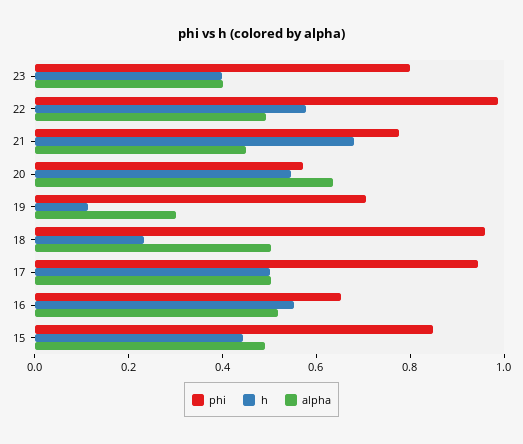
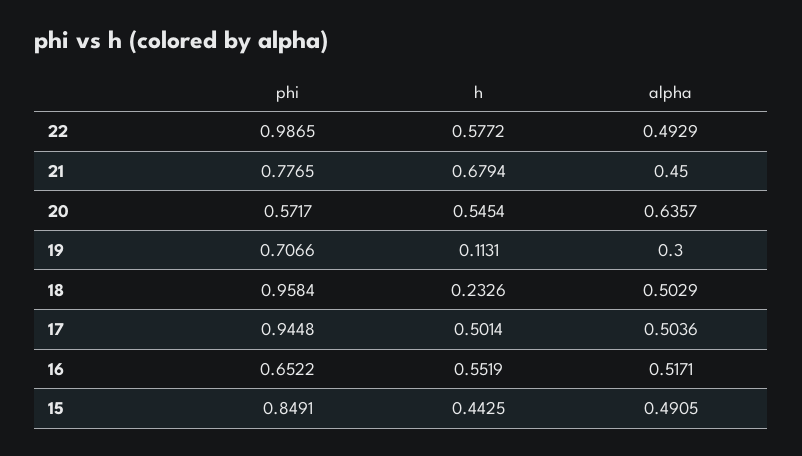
  {
    "phi": {
-     "23": 0.8,
      "22": 0.9865,
      "21": 0.7765,
      "20": 0.5717,
      "19": 0.7066,
      "18": 0.9584,
      "17": 0.9448,
      "16": 0.6522,
      "15": 0.8491
    },
    "h": {
-     "23": 0.4,
      "22": 0.5772,
      "21": 0.6794,
      "20": 0.5454,
      "19": 0.1131,
      "18": 0.2326,
      "17": 0.5014,
      "16": 0.5519,
      "15": 0.4425
    },
    "alpha": {
-     "23": 0.4,
      "22": 0.4929,
      "21": 0.45,
      "20": 0.6357,
      "19": 0.3,
      "18": 0.5029,
      "17": 0.5036,
      "16": 0.5171,
      "15": 0.4905
    }
  }

